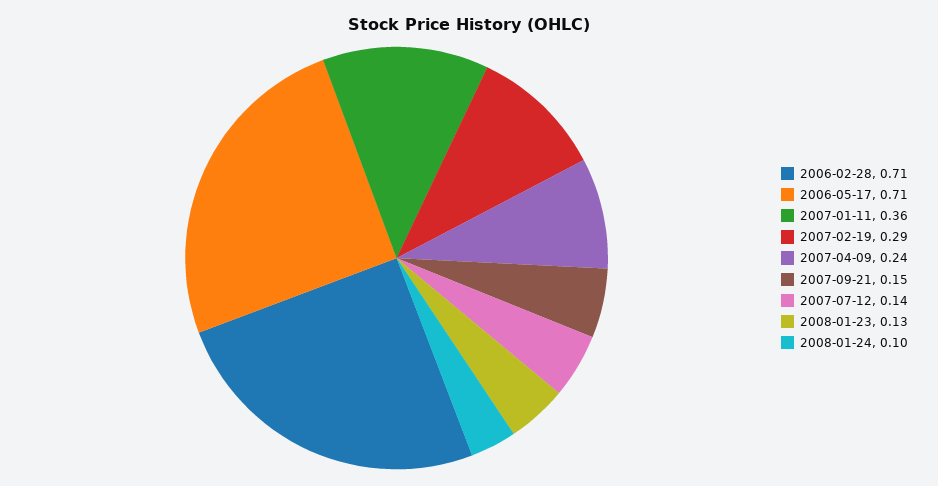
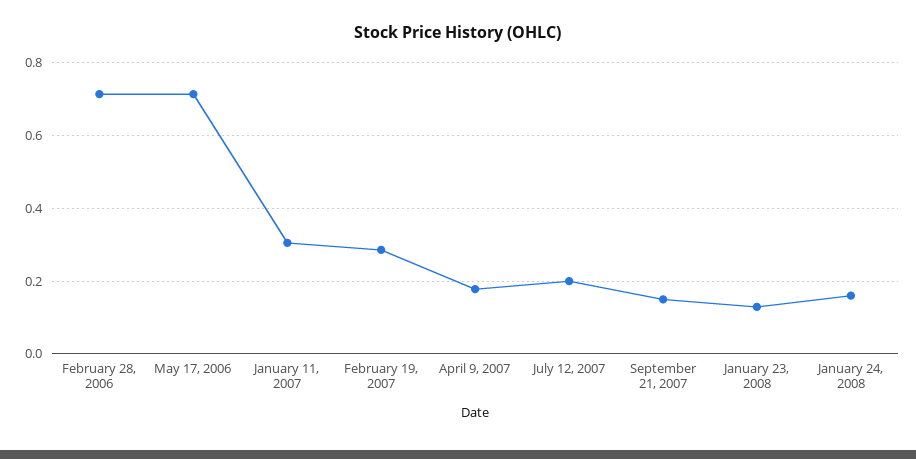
  {
    "2006-02-28": 0.71,
    "2006-05-17": 0.71,
-   "2007-01-11": 0.36,
+   "2007-01-11": 0.3,
    "2007-02-19": 0.29,
-   "2007-04-09": 0.24,
+   "2007-04-09": 0.18,
    "2007-09-21": 0.15,
-   "2007-07-12": 0.14,
+   "2007-07-12": 0.2,
    "2008-01-23": 0.13,
-   "2008-01-24": 0.1
+   "2008-01-24": 0.16
  }

